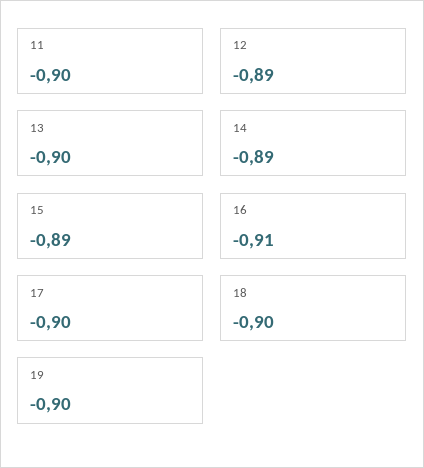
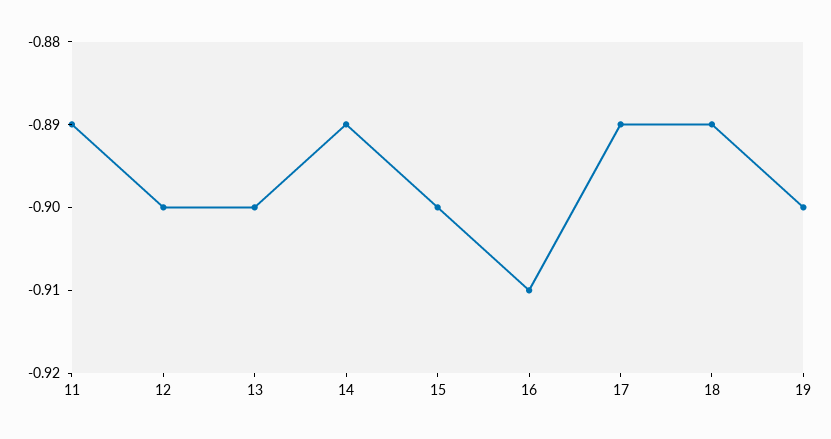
  {
-   "11": -0.9,
+   "11": -0.89,
-   "12": -0.89,
+   "12": -0.9,
    "13": -0.9,
    "14": -0.89,
-   "15": -0.89,
+   "15": -0.9,
    "16": -0.91,
-   "17": -0.9,
+   "17": -0.89,
-   "18": -0.9,
+   "18": -0.89,
    "19": -0.9
  }

